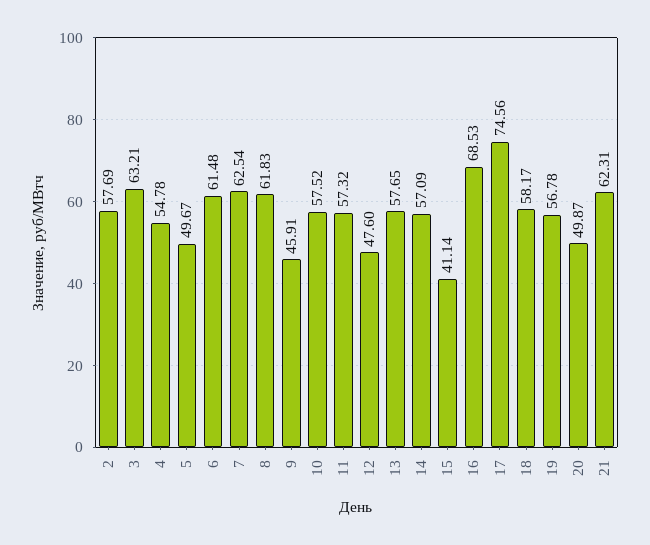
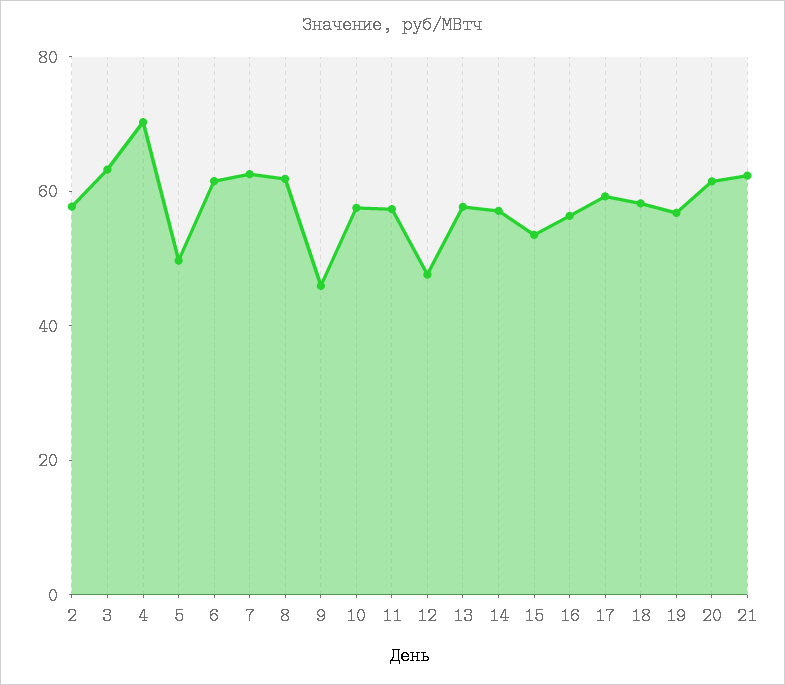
  {
    "2": 57.69,
    "3": 63.21,
-   "4": 54.78,
+   "4": 70,
    "5": 49.67,
    "6": 61.48,
    "7": 62.54,
    "8": 61.83,
    "9": 45.91,
    "10": 57.52,
    "11": 57.32,
    "12": 47.6,
    "13": 57.65,
    "14": 57.09,
-   "15": 41.14,
+   "15": 55,
-   "16": 68.53,
+   "16": 55,
-   "17": 74.56,
+   "17": 60,
    "18": 58.17,
    "19": 56.78,
-   "20": 49.87,
+   "20": 60,
    "21": 62.31
  }

